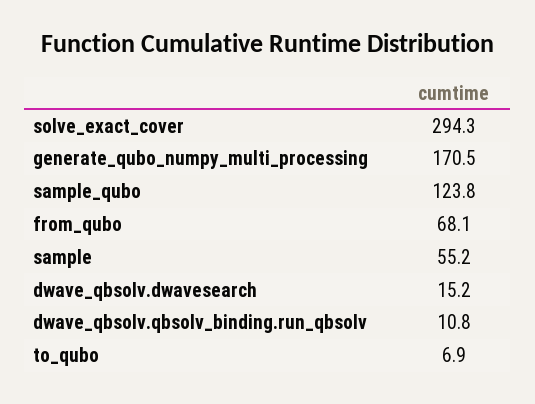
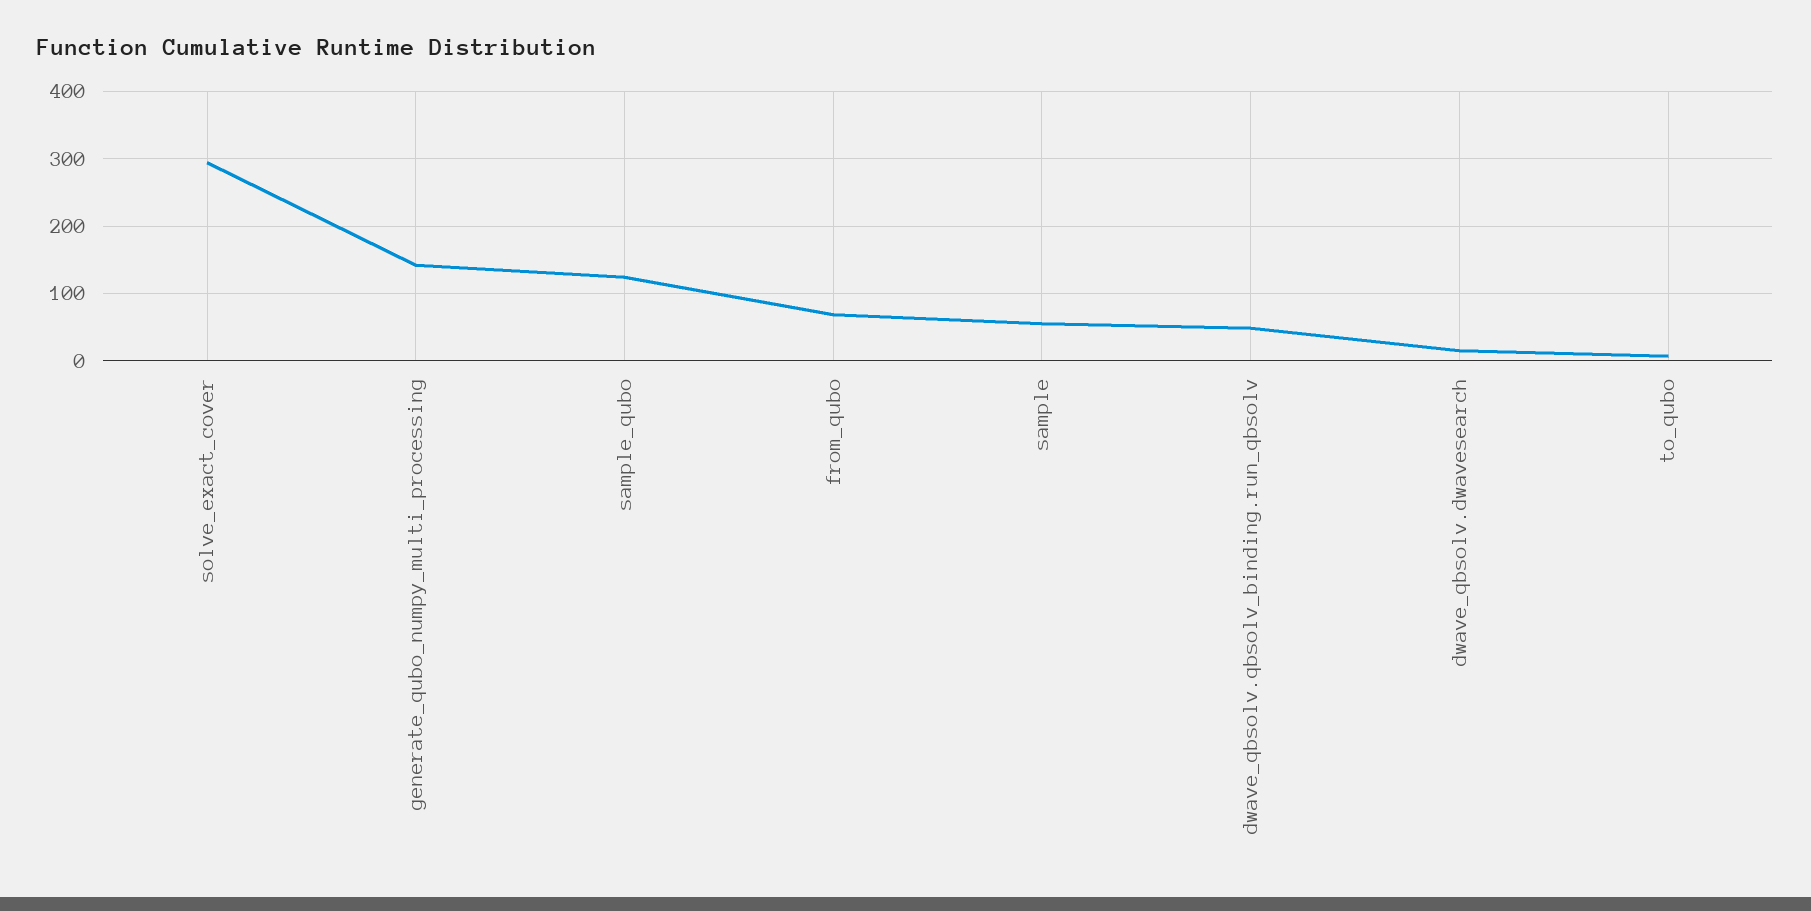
  {
    "solve_exact_cover": 294.3,
-   "generate_qubo_numpy_multi_processing": 170.5,
+   "generate_qubo_numpy_multi_processing": 140,
    "sample_qubo": 123.8,
    "from_qubo": 68.1,
    "sample": 55.2,
    "dwave_qbsolv.dwavesearch": 15.2,
-   "dwave_qbsolv.qbsolv_binding.run_qbsolv": 10.8,
+   "dwave_qbsolv.qbsolv_binding.run_qbsolv": 50,
    "to_qubo": 6.9
  }

